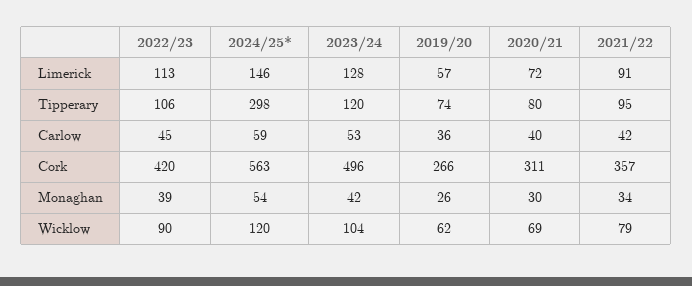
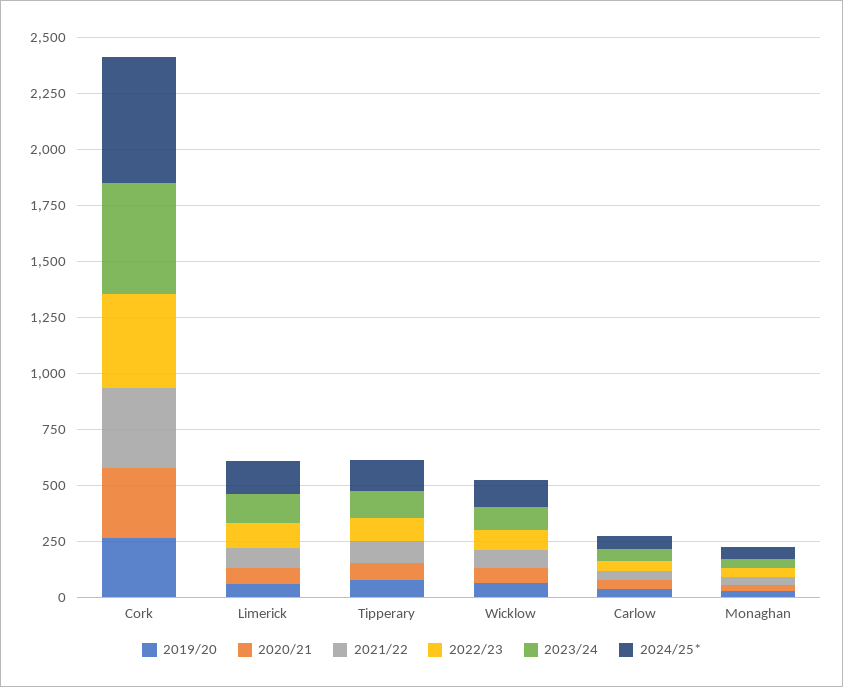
  {
    "2022/23": {
      "Limerick": 113,
      "Tipperary": 106,
      "Carlow": 45,
      "Cork": 420,
      "Monaghan": 39,
      "Wicklow": 90
    },
    "2024/25*": {
      "Limerick": 146,
-     "Tipperary": 298,
+     "Tipperary": 150,
      "Carlow": 59,
      "Cork": 563,
      "Monaghan": 54,
      "Wicklow": 120
    },
    "2023/24": {
      "Limerick": 128,
      "Tipperary": 120,
      "Carlow": 53,
      "Cork": 496,
      "Monaghan": 42,
      "Wicklow": 104
    },
    "2019/20": {
      "Limerick": 57,
      "Tipperary": 74,
      "Carlow": 36,
      "Cork": 266,
      "Monaghan": 26,
      "Wicklow": 62
    },
    "2020/21": {
      "Limerick": 72,
      "Tipperary": 80,
      "Carlow": 40,
      "Cork": 311,
      "Monaghan": 30,
      "Wicklow": 69
    },
    "2021/22": {
      "Limerick": 91,
      "Tipperary": 95,
      "Carlow": 42,
      "Cork": 357,
      "Monaghan": 34,
      "Wicklow": 79
    }
  }

